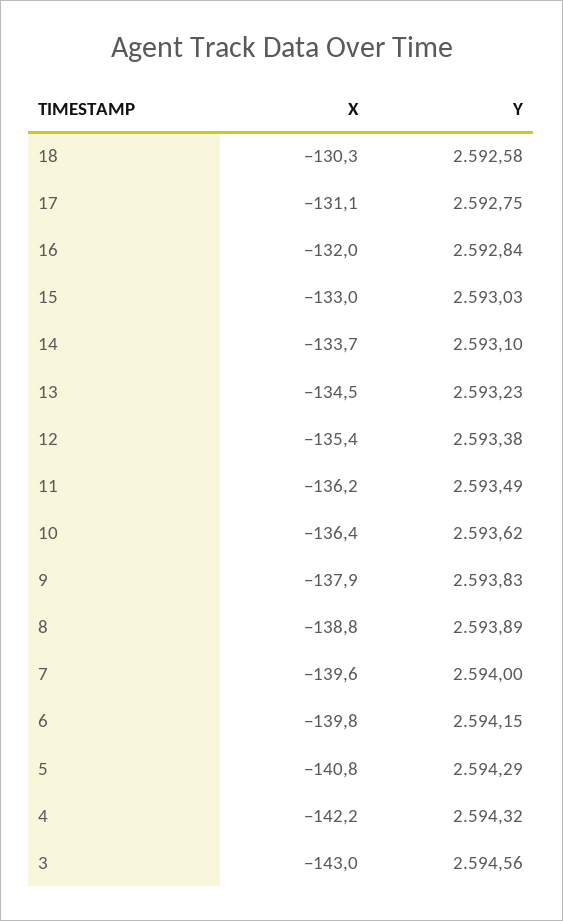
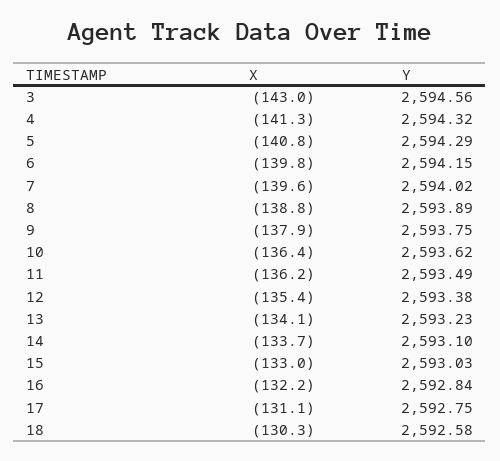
  {
    "X": {
      "18": -130.3,
      "17": -131.1,
-     "16": -132,
+     "16": -132.2,
      "15": -133,
      "14": -133.7,
-     "13": -134.5,
+     "13": -134.1,
      "12": -135.4,
      "11": -136.2,
      "10": -136.4,
      "9": -137.9,
      "8": -138.8,
      "7": -139.6,
      "6": -139.8,
      "5": -140.8,
-     "4": -142.2,
+     "4": -141.3,
      "3": -143
    },
    "Y": {
      "18": 2592.58,
      "17": 2592.75,
      "16": 2592.84,
      "15": 2593.03,
      "14": 2593.1,
      "13": 2593.23,
      "12": 2593.38,
      "11": 2593.49,
      "10": 2593.62,
-     "9": 2593.83,
+     "9": 2593.75,
      "8": 2593.89,
-     "7": 2594,
+     "7": 2594.02,
      "6": 2594.15,
      "5": 2594.29,
      "4": 2594.32,
      "3": 2594.56
    }
  }

